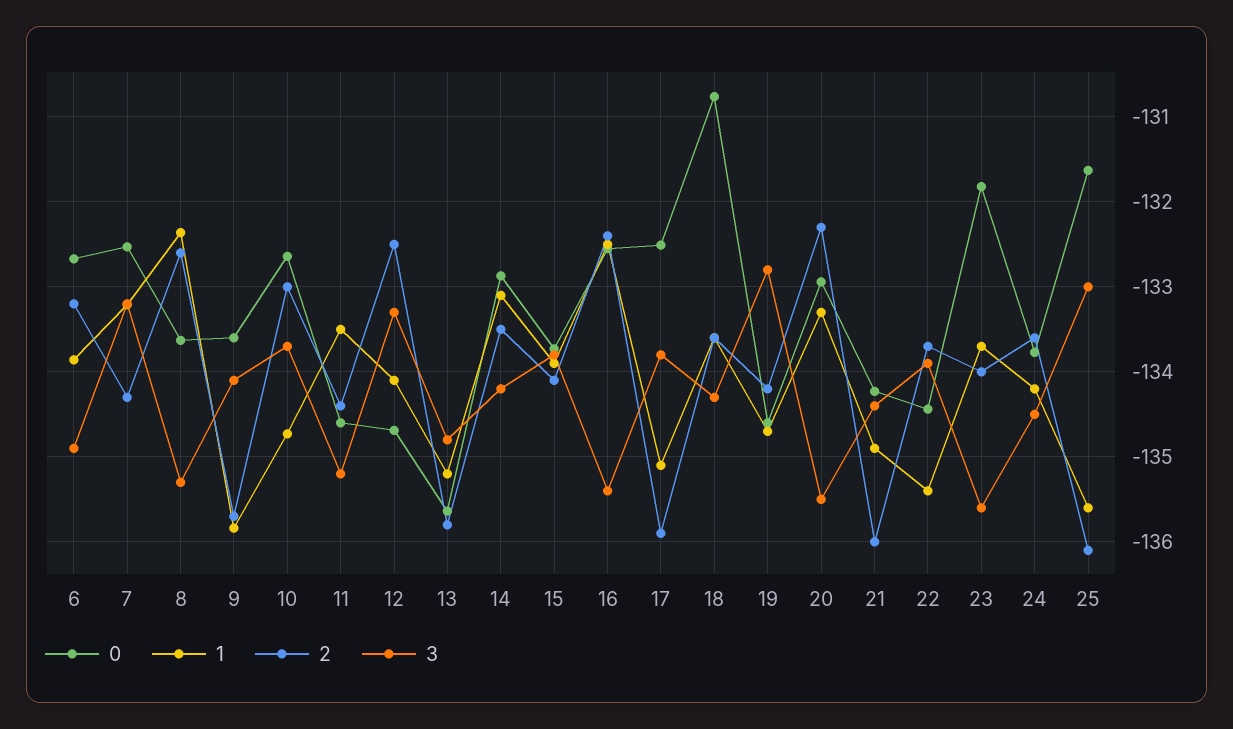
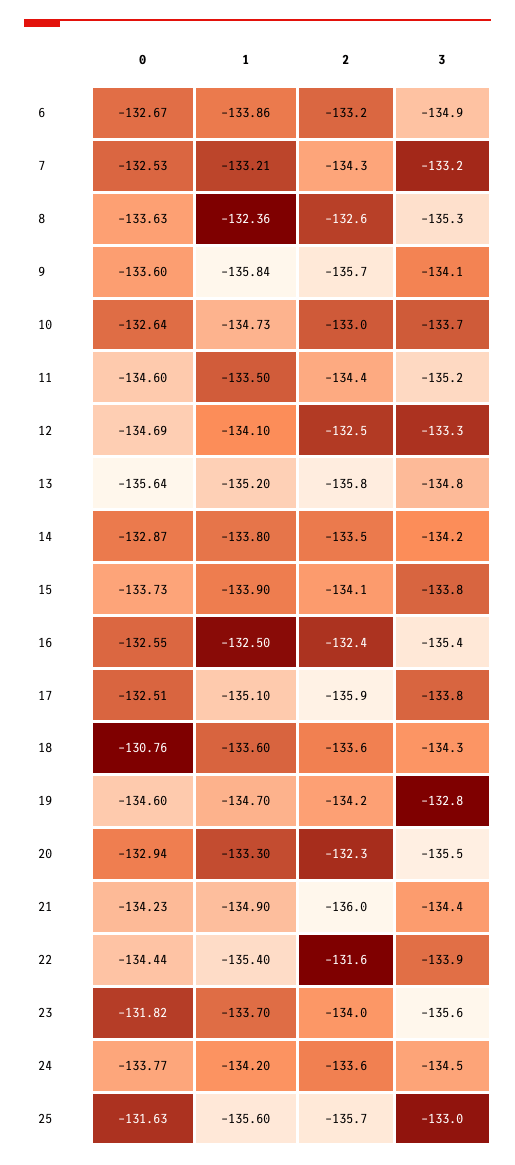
  {
    "0": {
      "6": -132.67,
      "7": -132.53,
      "8": -133.63,
      "9": -133.6,
      "10": -132.64,
      "11": -134.6,
      "12": -134.69,
      "13": -135.64,
      "14": -132.87,
      "15": -133.73,
      "16": -132.55,
      "17": -132.51,
      "18": -130.76,
      "19": -134.6,
      "20": -132.94,
      "21": -134.23,
      "22": -134.44,
      "23": -131.82,
      "24": -133.77,
      "25": -131.63
    },
    "1": {
      "6": -133.86,
      "7": -133.21,
      "8": -132.36,
      "9": -135.84,
      "10": -134.73,
      "11": -133.5,
      "12": -134.1,
      "13": -135.2,
-     "14": -133.1,
+     "14": -133.8,
      "15": -133.9,
      "16": -132.5,
      "17": -135.1,
      "18": -133.6,
      "19": -134.7,
      "20": -133.3,
      "21": -134.9,
      "22": -135.4,
      "23": -133.7,
      "24": -134.2,
      "25": -135.6
    },
    "2": {
      "6": -133.2,
      "7": -134.3,
      "8": -132.6,
      "9": -135.7,
      "10": -133,
      "11": -134.4,
      "12": -132.5,
      "13": -135.8,
      "14": -133.5,
      "15": -134.1,
      "16": -132.4,
      "17": -135.9,
      "18": -133.6,
      "19": -134.2,
      "20": -132.3,
      "21": -136,
-     "22": -133.7,
+     "22": -131.6,
      "23": -134,
      "24": -133.6,
-     "25": -136.1
+     "25": -135.7
    },
    "3": {
      "6": -134.9,
      "7": -133.2,
      "8": -135.3,
      "9": -134.1,
      "10": -133.7,
      "11": -135.2,
      "12": -133.3,
      "13": -134.8,
      "14": -134.2,
      "15": -133.8,
      "16": -135.4,
      "17": -133.8,
      "18": -134.3,
      "19": -132.8,
      "20": -135.5,
      "21": -134.4,
      "22": -133.9,
      "23": -135.6,
      "24": -134.5,
      "25": -133
    }
  }

